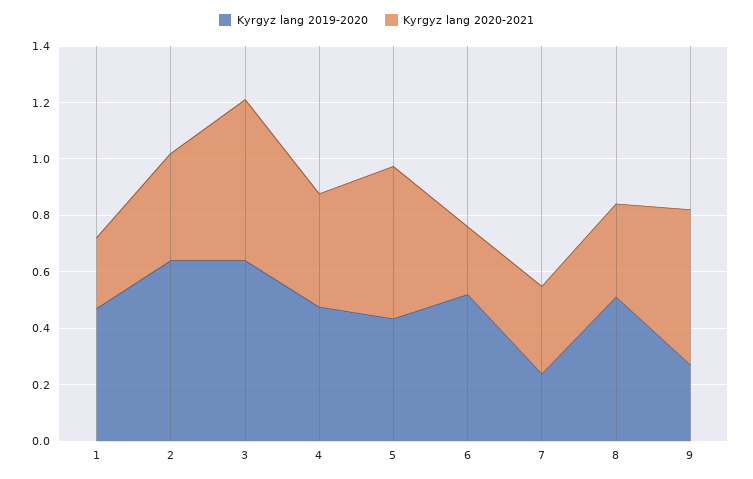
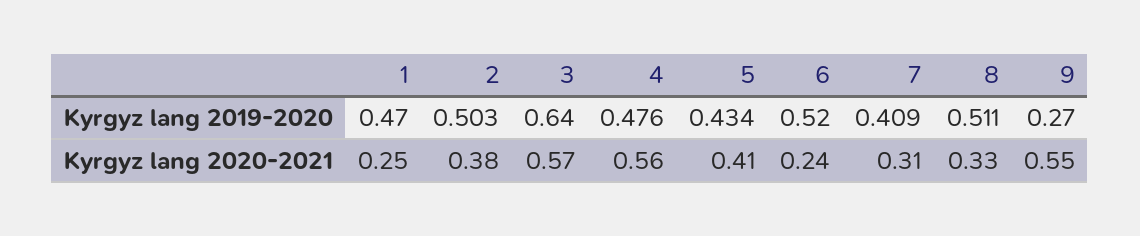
  {
    "Kyrgyz lang 2019-2020": {
      "1": 0.47,
-     "2": 0.65,
+     "2": 0.503,
      "3": 0.64,
      "4": 0.476,
      "5": 0.434,
      "6": 0.52,
-     "7": 0.25,
+     "7": 0.409,
      "8": 0.511,
      "9": 0.27
    },
    "Kyrgyz lang 2020-2021": {
      "1": 0.25,
      "2": 0.38,
      "3": 0.57,
-     "4": 0.4,
+     "4": 0.56,
-     "5": 0.55,
+     "5": 0.41,
      "6": 0.24,
      "7": 0.31,
      "8": 0.33,
      "9": 0.55
    }
  }

